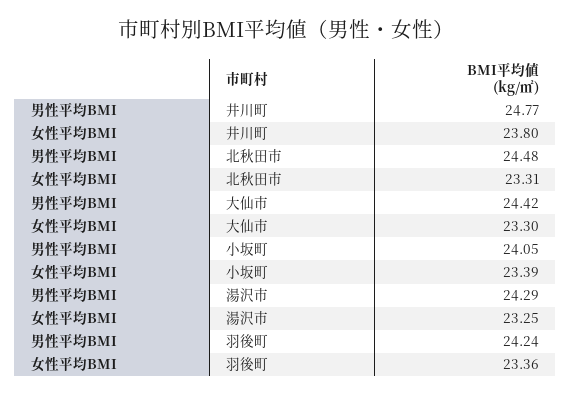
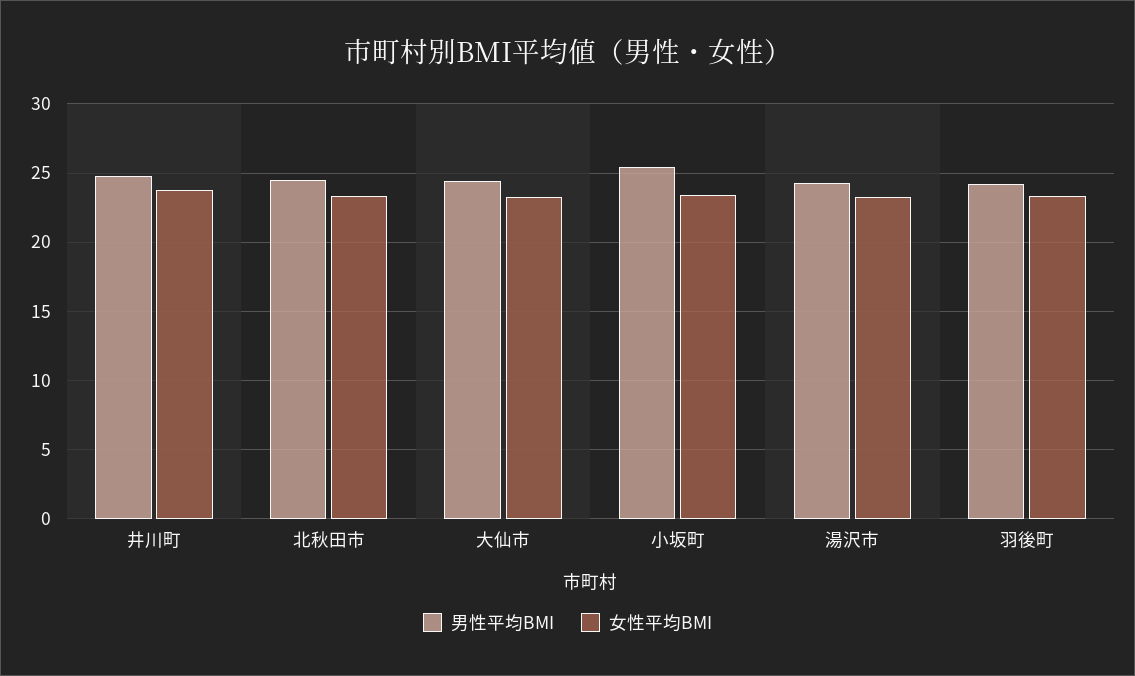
  {
    "男性平均BMI": {
      "井川町": 24.77,
      "北秋田市": 24.48,
      "大仙市": 24.42,
-     "小坂町": 24.05,
+     "小坂町": 25.5,
      "湯沢市": 24.29,
      "羽後町": 24.24
    },
    "女性平均BMI": {
      "井川町": 23.8,
      "北秋田市": 23.31,
      "大仙市": 23.3,
      "小坂町": 23.39,
      "湯沢市": 23.25,
      "羽後町": 23.36
    }
  }

